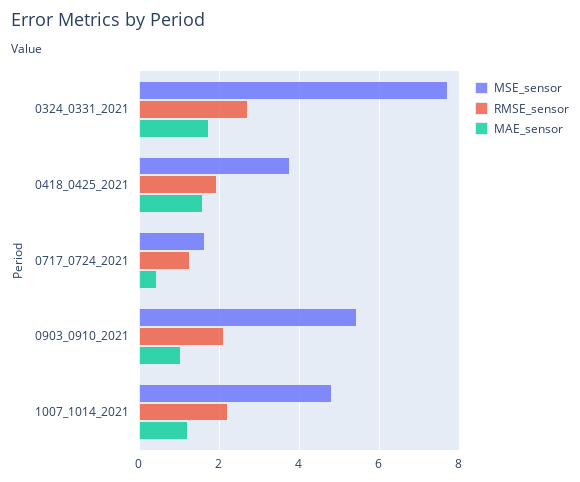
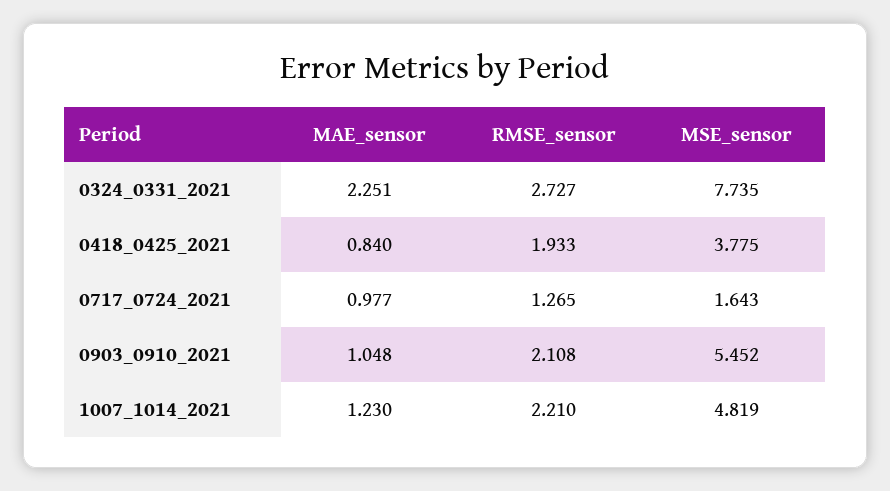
  {
    "MSE_sensor": {
      "0324_0331_2021": 7.735,
      "0418_0425_2021": 3.775,
      "0717_0724_2021": 1.643,
      "0903_0910_2021": 5.452,
      "1007_1014_2021": 4.819
    },
    "RMSE_sensor": {
      "0324_0331_2021": 2.727,
      "0418_0425_2021": 1.933,
      "0717_0724_2021": 1.265,
      "0903_0910_2021": 2.108,
      "1007_1014_2021": 2.21
    },
    "MAE_sensor": {
-     "0324_0331_2021": 1.8,
+     "0324_0331_2021": 2.251,
-     "0418_0425_2021": 1.6,
+     "0418_0425_2021": 0.84,
-     "0717_0724_2021": 0.4,
+     "0717_0724_2021": 0.977,
      "0903_0910_2021": 1.048,
      "1007_1014_2021": 1.23
    }
  }

